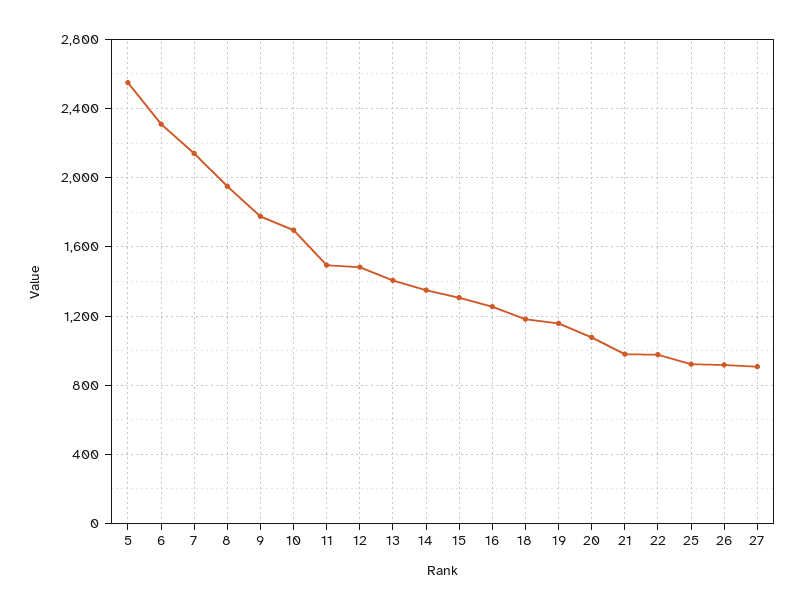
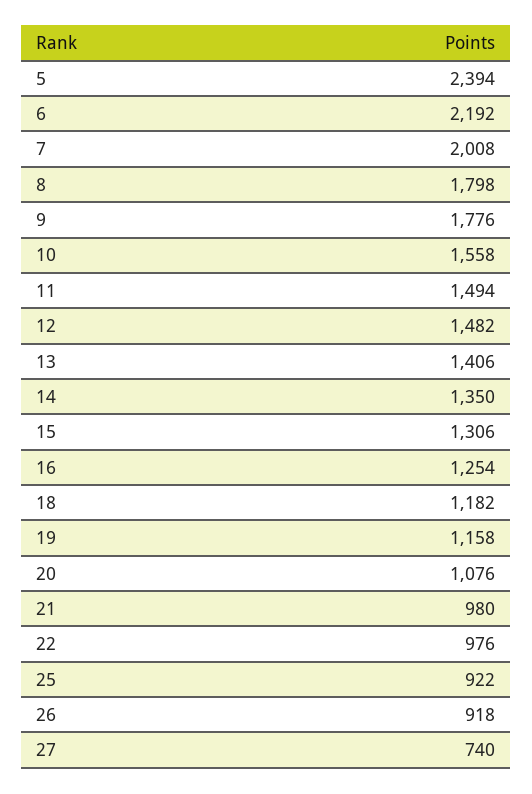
  {
-   "5": 2550,
+   "5": 2394,
-   "6": 2300,
+   "6": 2192,
-   "7": 2150,
+   "7": 2008,
-   "8": 1950,
+   "8": 1798,
    "9": 1776,
-   "10": 1700,
+   "10": 1558,
    "11": 1494,
    "12": 1482,
    "13": 1406,
    "14": 1350,
    "15": 1306,
    "16": 1254,
    "18": 1182,
    "19": 1158,
    "20": 1076,
    "21": 980,
    "22": 976,
    "25": 922,
    "26": 918,
-   "27": 900
+   "27": 740
  }

